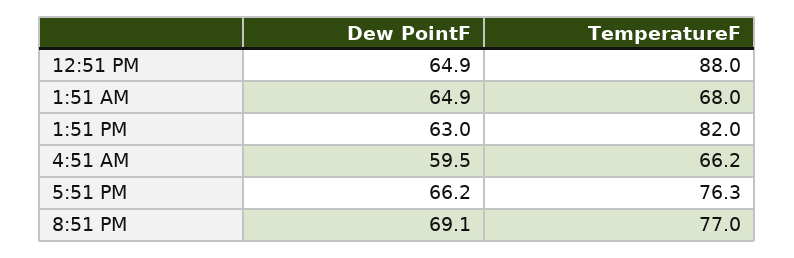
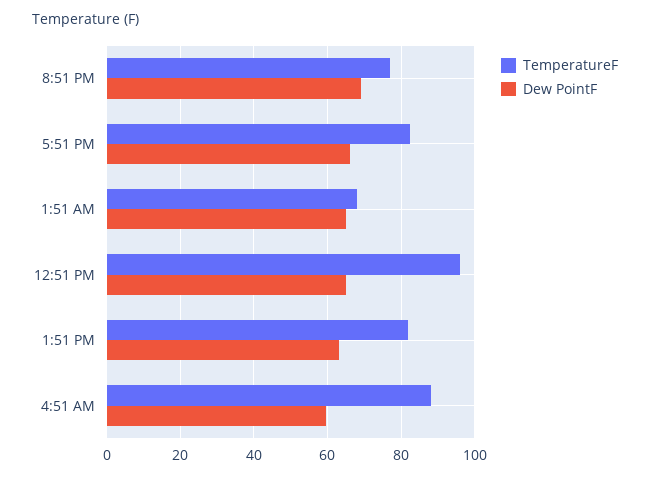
  {
    "Dew PointF": {
      "12:51 PM": 64.9,
      "1:51 AM": 64.9,
      "1:51 PM": 63,
      "4:51 AM": 59.5,
      "5:51 PM": 66.2,
      "8:51 PM": 69.1
    },
    "TemperatureF": {
-     "12:51 PM": 88,
+     "12:51 PM": 96,
      "1:51 AM": 68,
      "1:51 PM": 82,
-     "4:51 AM": 66.2,
+     "4:51 AM": 88,
-     "5:51 PM": 76.3,
+     "5:51 PM": 82,
      "8:51 PM": 77
    }
  }

